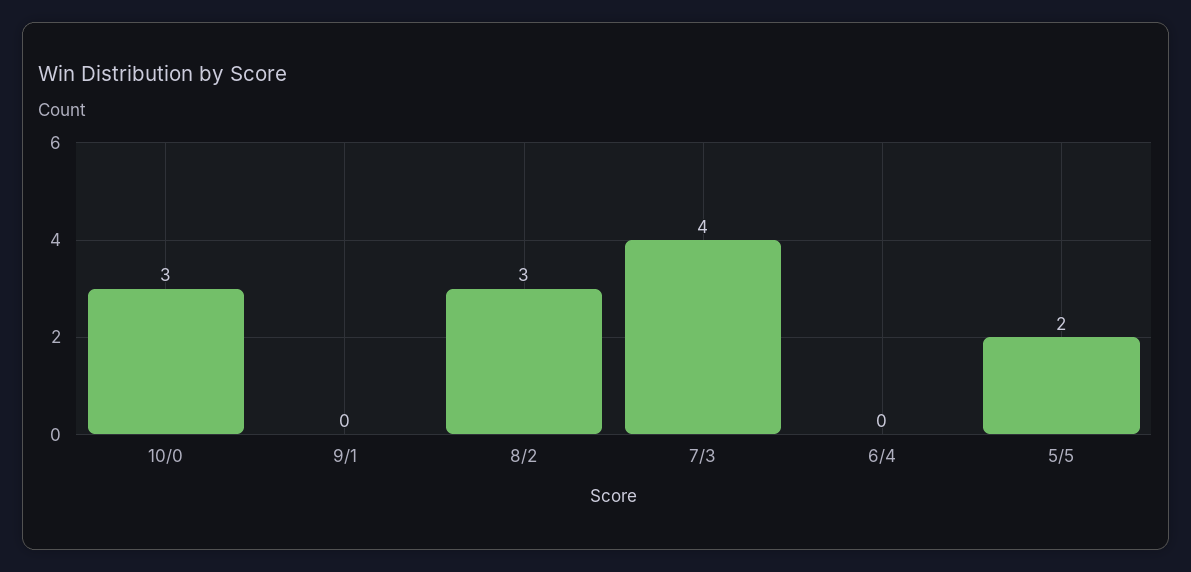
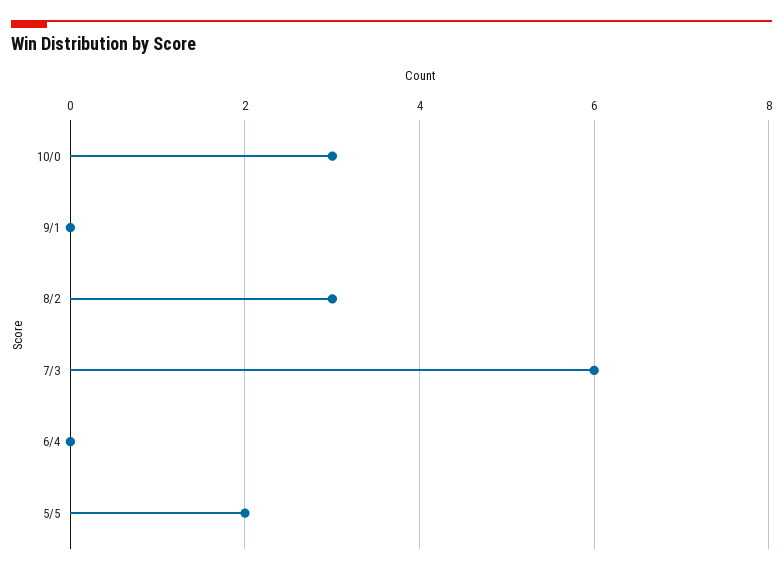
  {
    "10/0": 3,
    "9/1": 0,
    "8/2": 3,
-   "7/3": 4,
+   "7/3": 6,
    "6/4": 0,
    "5/5": 2
  }

